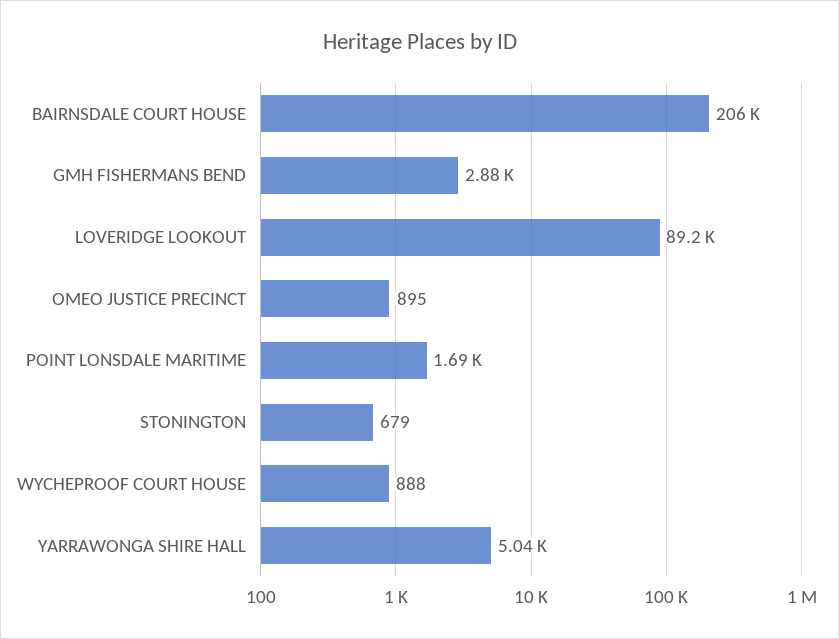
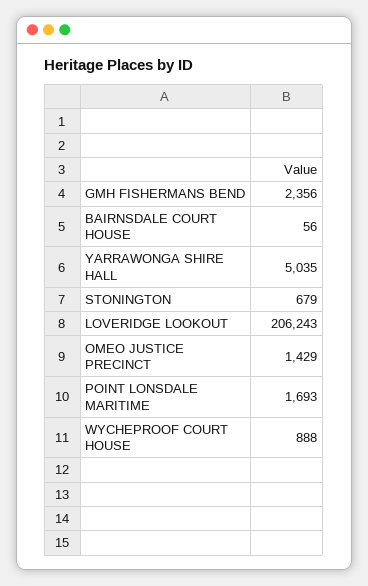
  {
-   "BAIRNSDALE COURT HOUSE": 206000,
+   "BAIRNSDALE COURT HOUSE": 56,
-   "GMH FISHERMANS BEND": 2880,
+   "GMH FISHERMANS BEND": 2356,
-   "LOVERIDGE LOOKOUT": 89200,
+   "LOVERIDGE LOOKOUT": 206243,
-   "OMEO JUSTICE PRECINCT": 895,
+   "OMEO JUSTICE PRECINCT": 1429,
    "POINT LONSDALE MARITIME": 1693,
    "STONINGTON": 679,
    "WYCHEPROOF COURT HOUSE": 888,
    "YARRAWONGA SHIRE HALL": 5035
  }

